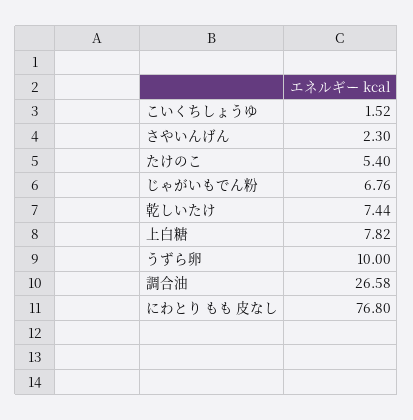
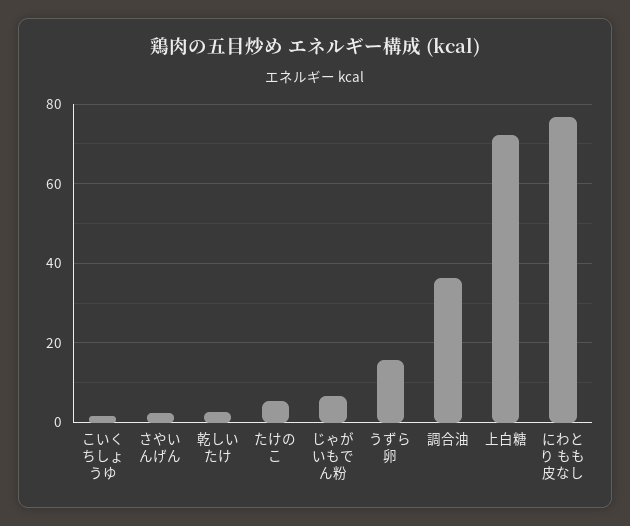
  {
    "こいくちしょうゆ": 1.52,
    "さやいんげん": 2.3,
    "たけのこ": 5.4,
    "じゃがいもでん粉": 6.76,
-   "乾しいたけ": 7.44,
+   "乾しいたけ": 2,
-   "上白糖": 7.82,
+   "上白糖": 72,
-   "うずら卵": 10,
+   "うずら卵": 16,
-   "調合油": 26.58,
+   "調合油": 36,
    "にわとり もも 皮なし": 76.8
  }

